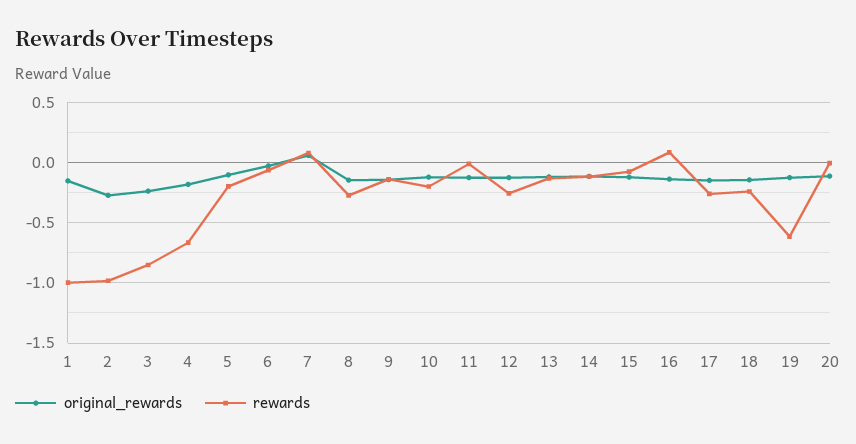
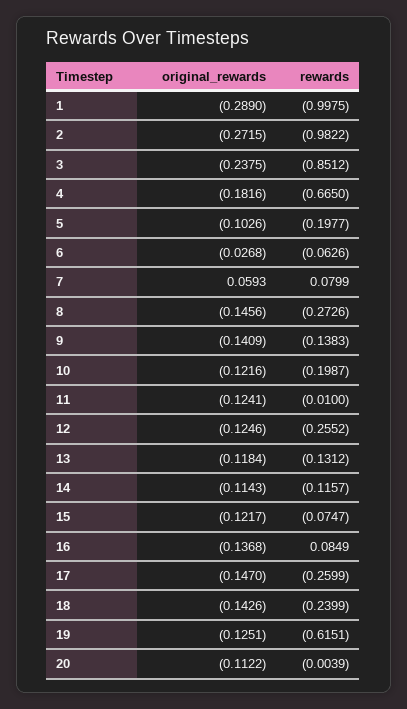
  {
    "original_rewards": {
-     "1": -0.15,
+     "1": -0.289,
      "2": -0.2715,
      "3": -0.2375,
      "4": -0.1816,
      "5": -0.1026,
      "6": -0.0268,
      "7": 0.0593,
      "8": -0.1456,
      "9": -0.1409,
      "10": -0.1216,
      "11": -0.1241,
      "12": -0.1246,
      "13": -0.1184,
      "14": -0.1143,
      "15": -0.1217,
      "16": -0.1368,
      "17": -0.147,
      "18": -0.1426,
      "19": -0.1251,
      "20": -0.1122
    },
    "rewards": {
      "1": -0.9975,
      "2": -0.9822,
      "3": -0.8512,
      "4": -0.665,
      "5": -0.1977,
      "6": -0.0626,
      "7": 0.0799,
      "8": -0.2726,
      "9": -0.1383,
      "10": -0.1987,
      "11": -0.01,
      "12": -0.2552,
      "13": -0.1312,
      "14": -0.1157,
      "15": -0.0747,
      "16": 0.0849,
      "17": -0.2599,
      "18": -0.2399,
      "19": -0.6151,
      "20": -0.0039
    }
  }

